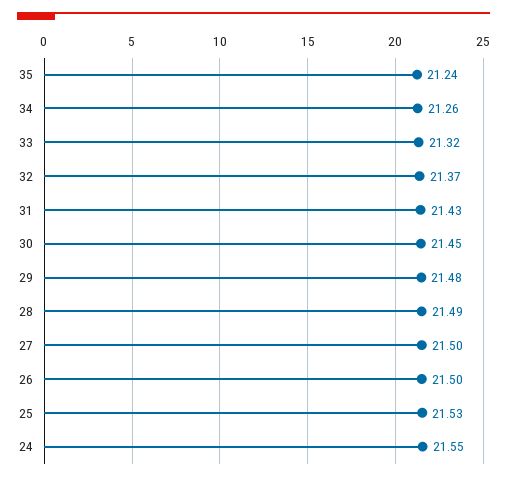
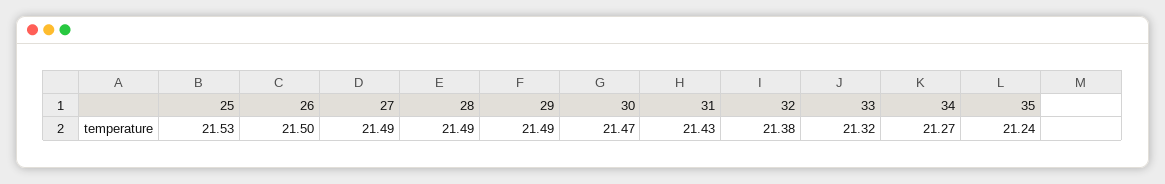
  {
    "35": 21.24,
-   "34": 21.26,
+   "34": 21.27,
    "33": 21.32,
-   "32": 21.37,
+   "32": 21.38,
    "31": 21.43,
-   "30": 21.45,
+   "30": 21.47,
-   "29": 21.48,
+   "29": 21.49,
    "28": 21.49,
-   "27": 21.5,
+   "27": 21.49,
    "26": 21.5,
-   "25": 21.53,
+   "25": 21.53
-   "24": 21.55
  }

